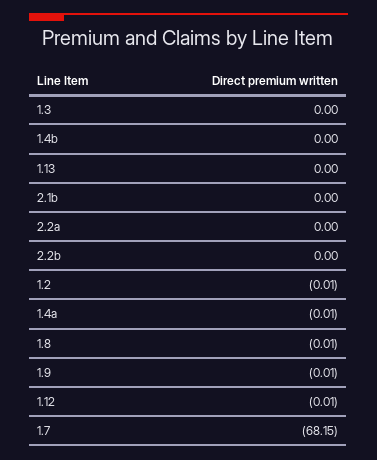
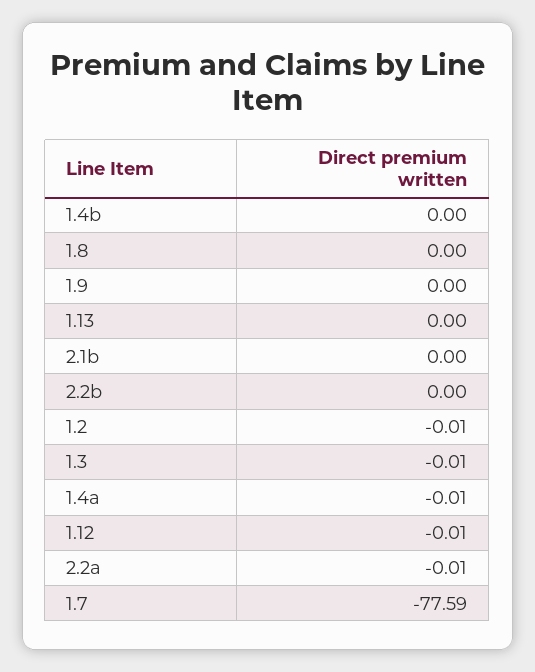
  {
-   "1.3": 0,
+   "1.3": -0.01,
    "1.4b": 0,
    "1.13": 0,
    "2.1b": 0,
-   "2.2a": 0,
+   "2.2a": -0.01,
    "2.2b": 0,
    "1.2": -0.01,
    "1.4a": -0.01,
-   "1.8": -0.01,
+   "1.8": 0,
-   "1.9": -0.01,
+   "1.9": 0,
    "1.12": -0.01,
-   "1.7": -68.15
+   "1.7": -77.59
  }

